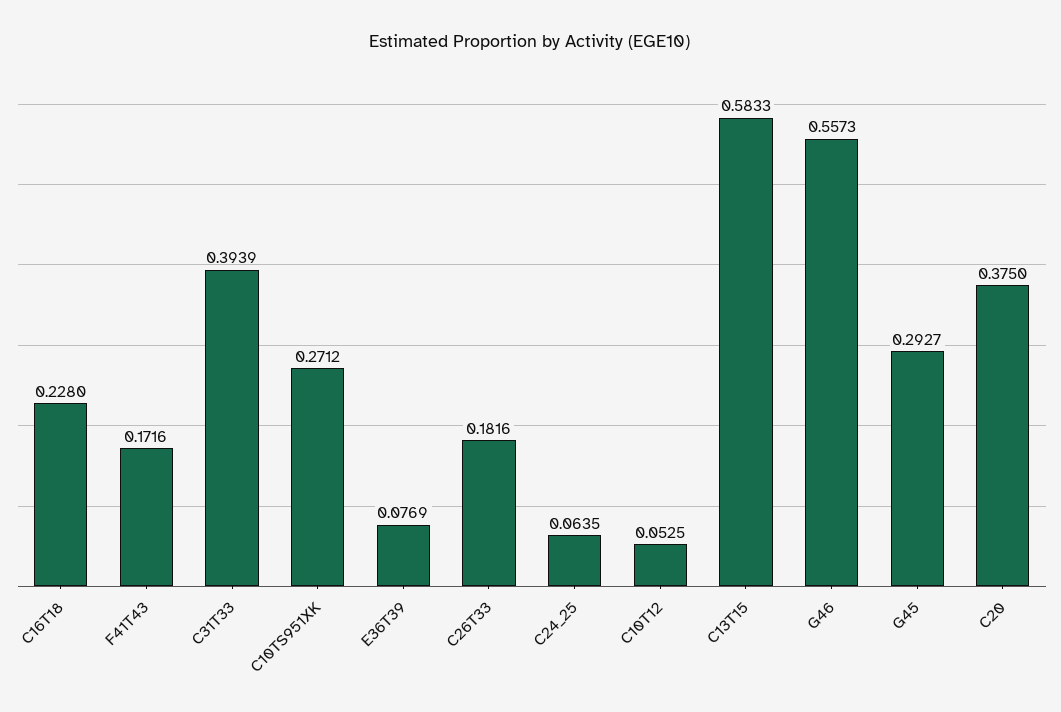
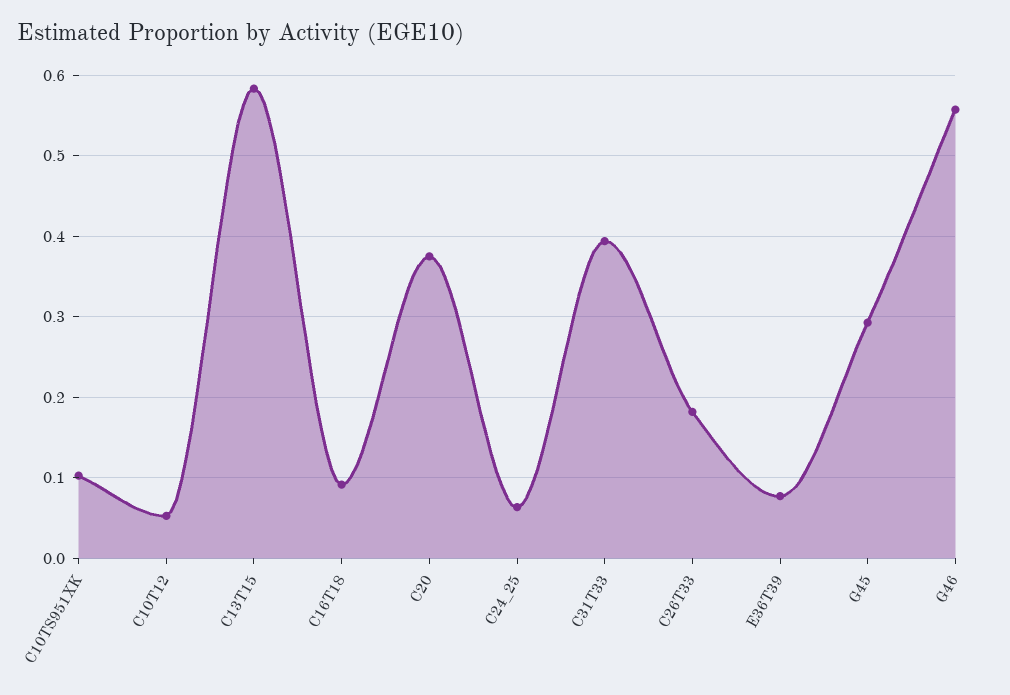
  {
-   "C16T18": 0.228,
+   "C16T18": 0.09,
-   "F41T43": 0.1716,
    "C31T33": 0.3939,
-   "C10TS951XK": 0.2712,
+   "C10TS951XK": 0.1,
    "E36T39": 0.0769,
    "C26T33": 0.1816,
    "C24_25": 0.0635,
    "C10T12": 0.0525,
    "C13T15": 0.5833,
    "G46": 0.5573,
    "G45": 0.2927,
    "C20": 0.375
  }

